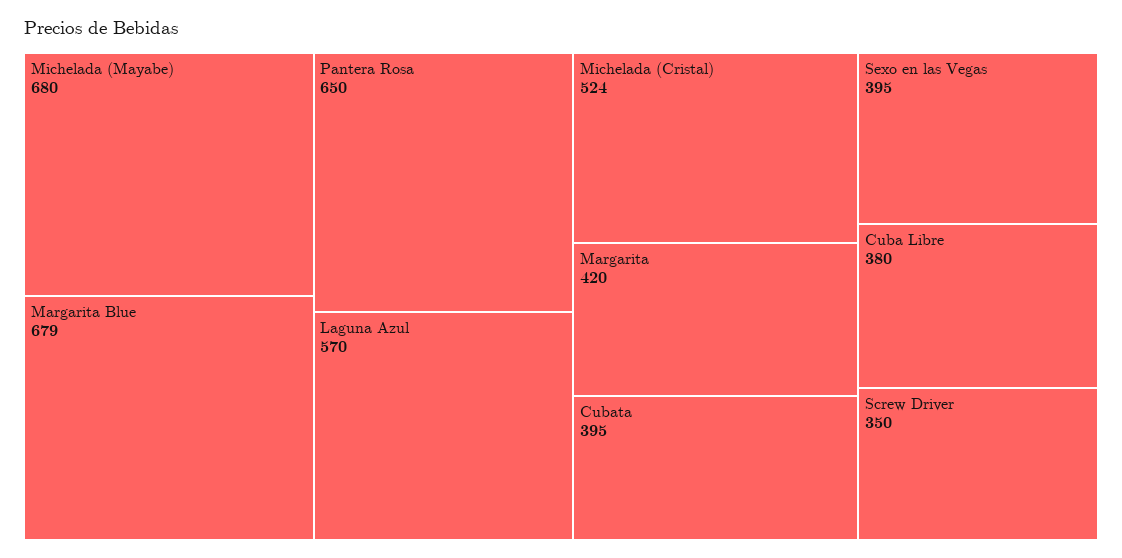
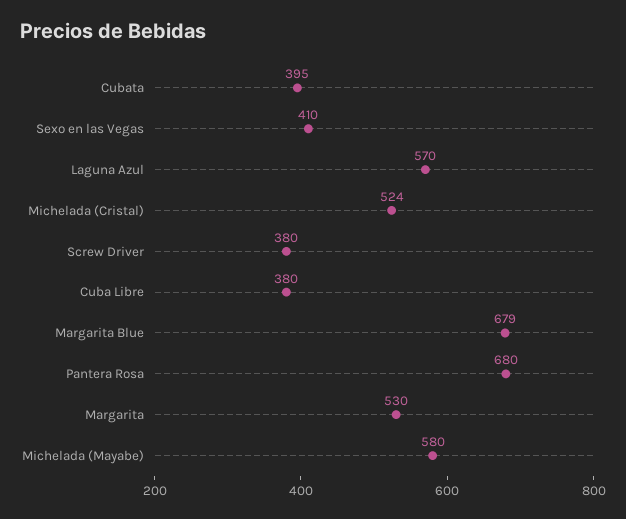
  {
-   "Michelada (Mayabe)": 680,
+   "Michelada (Mayabe)": 580,
    "Margarita Blue": 679,
-   "Pantera Rosa": 650,
+   "Pantera Rosa": 680,
    "Laguna Azul": 570,
    "Michelada (Cristal)": 524,
-   "Margarita": 420,
+   "Margarita": 530,
    "Cubata": 395,
-   "Sexo en las Vegas": 395,
+   "Sexo en las Vegas": 410,
    "Cuba Libre": 380,
-   "Screw Driver": 350
+   "Screw Driver": 380
  }

